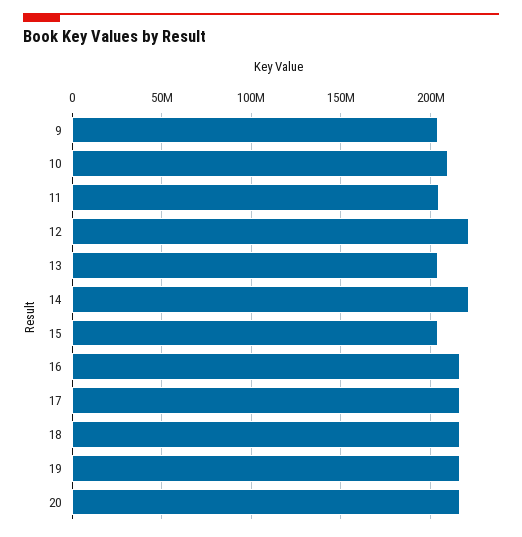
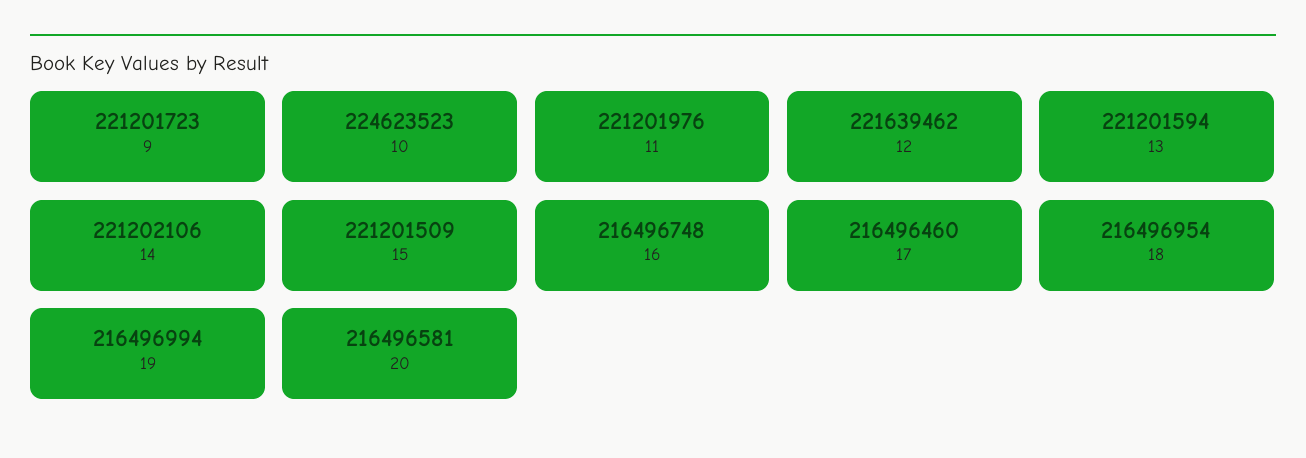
  {
-   "9": 205000000,
+   "9": 221201723,
-   "10": 210000000,
+   "10": 224623523,
-   "11": 205000000,
+   "11": 221201976,
    "12": 221639462,
-   "13": 205000000,
+   "13": 221201594,
    "14": 221202106,
-   "15": 205000000,
+   "15": 221201509,
    "16": 216496748,
    "17": 216496460,
    "18": 216496954,
    "19": 216496994,
    "20": 216496581
  }

